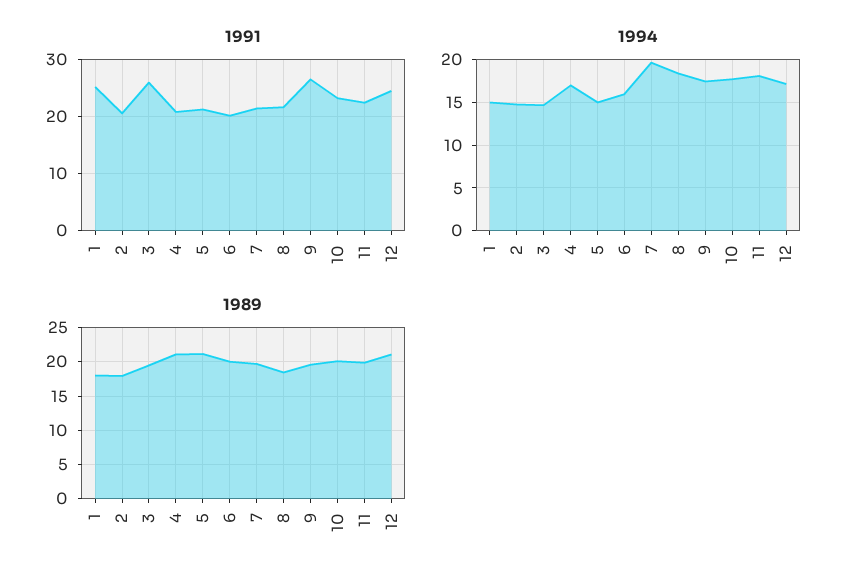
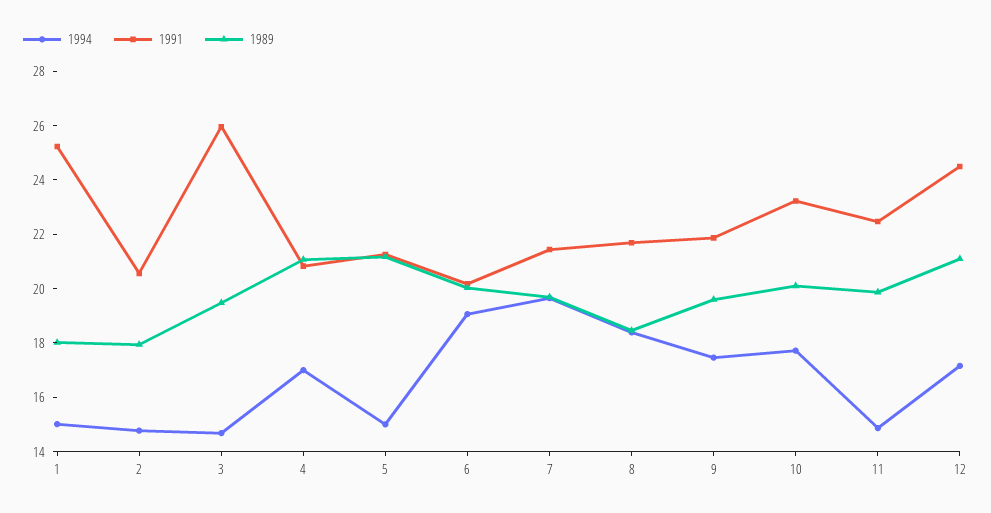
  {
    "1991": {
      "1": 25,
      "2": 20.5,
      "3": 26,
      "4": 21,
      "5": 21.5,
      "6": 20,
      "7": 21.5,
      "8": 21.5,
-     "9": 26,
+     "9": 22,
      "10": 23,
      "11": 22.5,
      "12": 24.5
    },
    "1994": {
      "1": 15,
      "2": 15,
      "3": 14.5,
      "4": 17,
      "5": 15,
-     "6": 16,
+     "6": 19,
      "7": 19.5,
      "8": 18.5,
      "9": 17.5,
      "10": 17.5,
-     "11": 18,
+     "11": 15,
      "12": 17
    },
    "1989": {
      "1": 18,
      "2": 18,
      "3": 19.5,
      "4": 21,
      "5": 21,
      "6": 20,
      "7": 19.5,
      "8": 18.5,
      "9": 19.5,
      "10": 20,
      "11": 20,
      "12": 21
    }
  }

